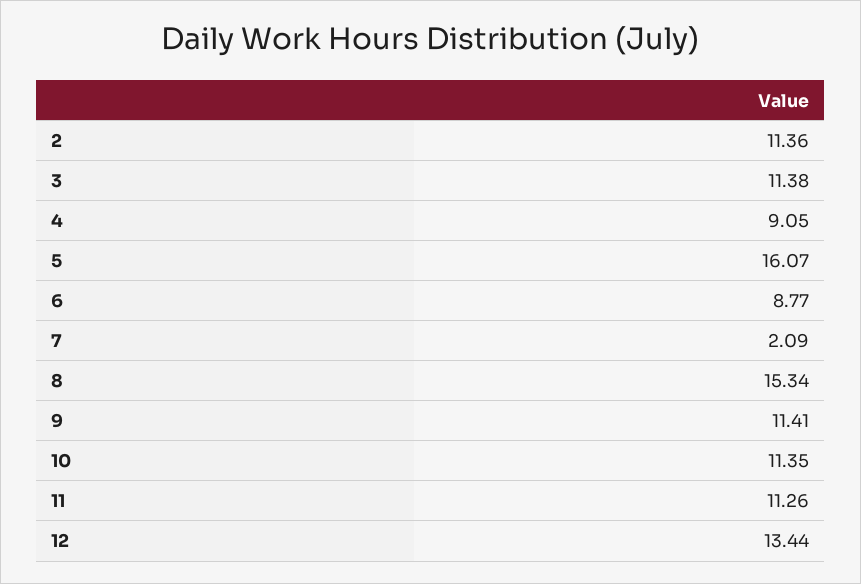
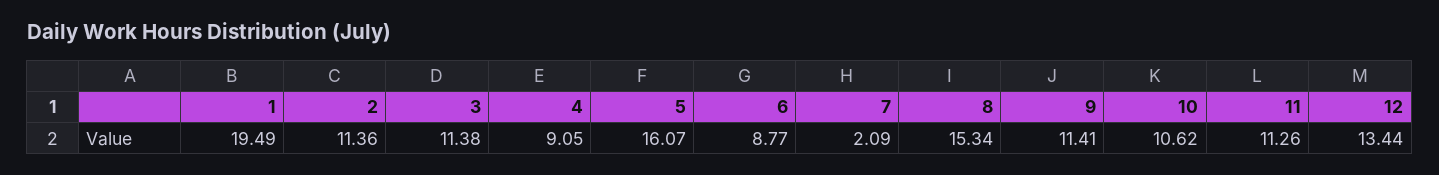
  {
    "2": 11.36,
    "3": 11.38,
    "4": 9.05,
    "5": 16.07,
    "6": 8.77,
    "7": 2.09,
    "8": 15.34,
    "9": 11.41,
-   "10": 11.35,
+   "10": 10.62,
    "11": 11.26,
-   "12": 13.44
+   "12": 13.44,
+   "1": 19.49
  }

